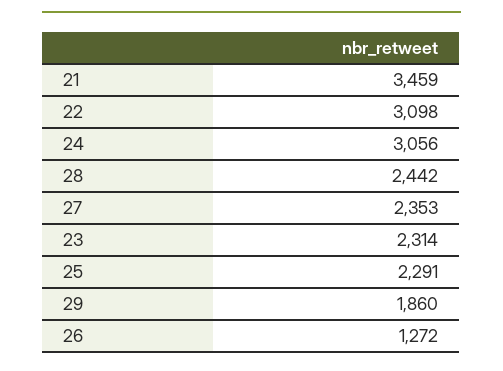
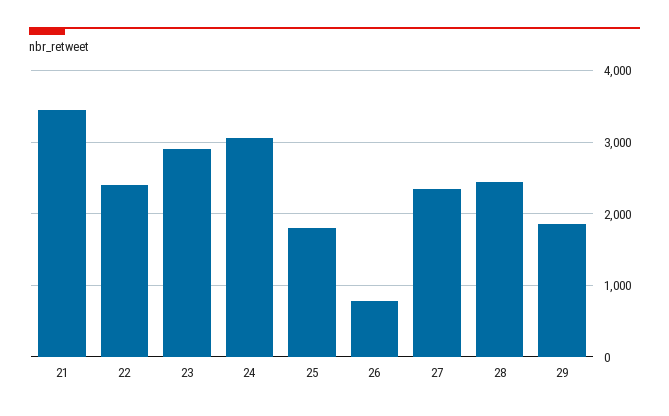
  {
    "21": 3459,
-   "22": 3098,
+   "22": 2400,
    "24": 3056,
    "28": 2442,
    "27": 2353,
-   "23": 2314,
+   "23": 2900,
-   "25": 2291,
+   "25": 1800,
    "29": 1860,
-   "26": 1272
+   "26": 800
  }

